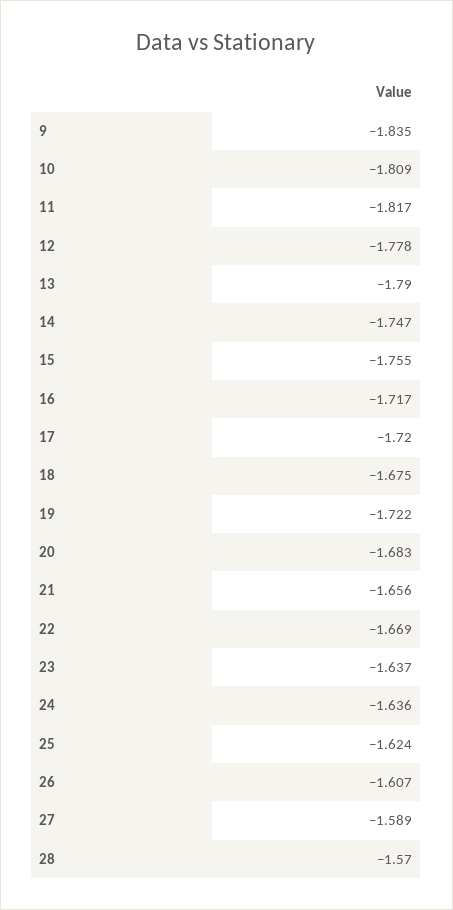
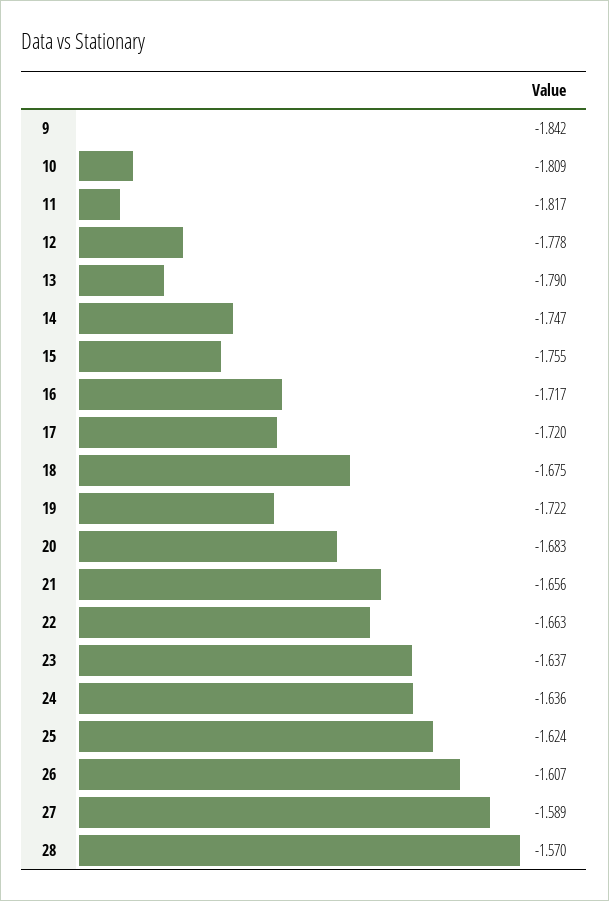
  {
-   "9": -1.835,
+   "9": -1.842,
    "10": -1.809,
    "11": -1.817,
    "12": -1.778,
    "13": -1.79,
    "14": -1.747,
    "15": -1.755,
    "16": -1.717,
    "17": -1.72,
    "18": -1.675,
    "19": -1.722,
    "20": -1.683,
    "21": -1.656,
-   "22": -1.669,
+   "22": -1.663,
    "23": -1.637,
    "24": -1.636,
    "25": -1.624,
    "26": -1.607,
    "27": -1.589,
    "28": -1.57
  }

